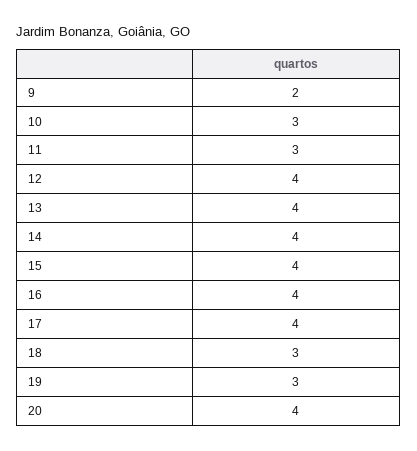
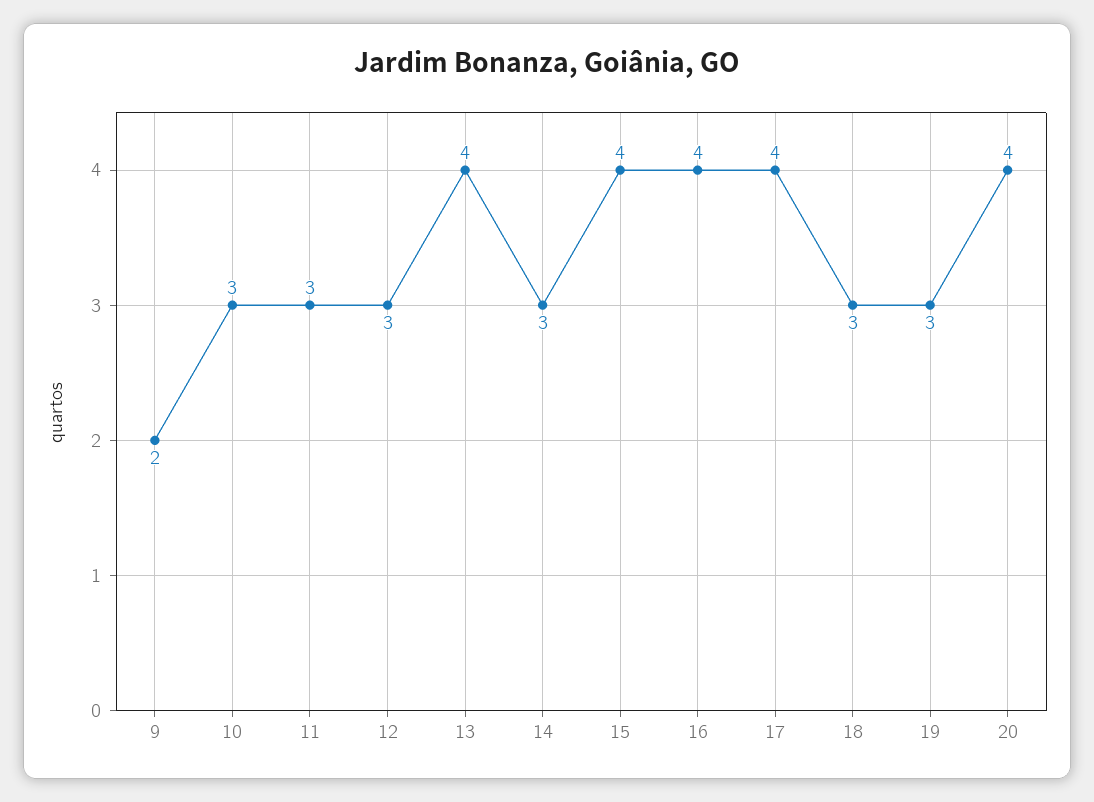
  {
    "9": 2,
    "10": 3,
    "11": 3,
-   "12": 4,
+   "12": 3,
    "13": 4,
-   "14": 4,
+   "14": 3,
    "15": 4,
    "16": 4,
    "17": 4,
    "18": 3,
    "19": 3,
    "20": 4
  }

